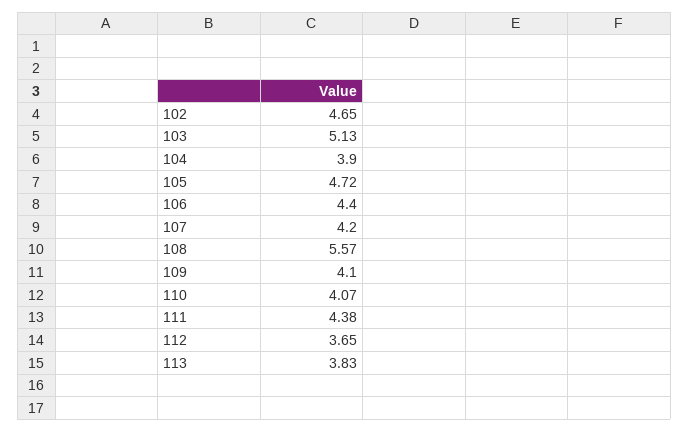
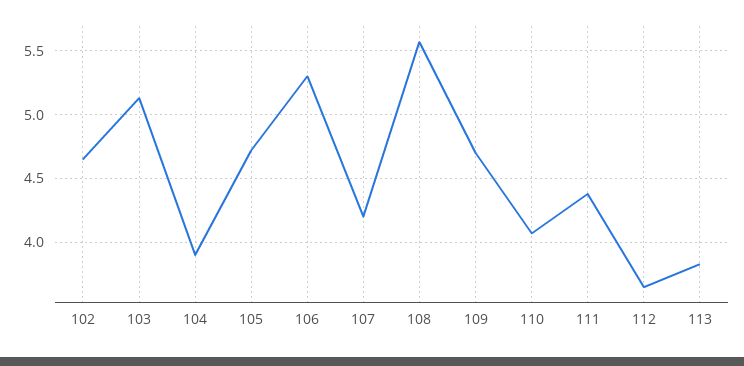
  {
    "102": 4.65,
    "103": 5.13,
    "104": 3.9,
    "105": 4.72,
-   "106": 4.4,
+   "106": 5.3,
    "107": 4.2,
    "108": 5.57,
-   "109": 4.1,
+   "109": 4.7,
    "110": 4.07,
    "111": 4.38,
    "112": 3.65,
    "113": 3.83
  }

